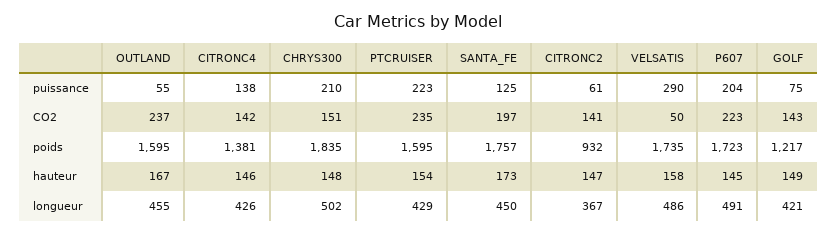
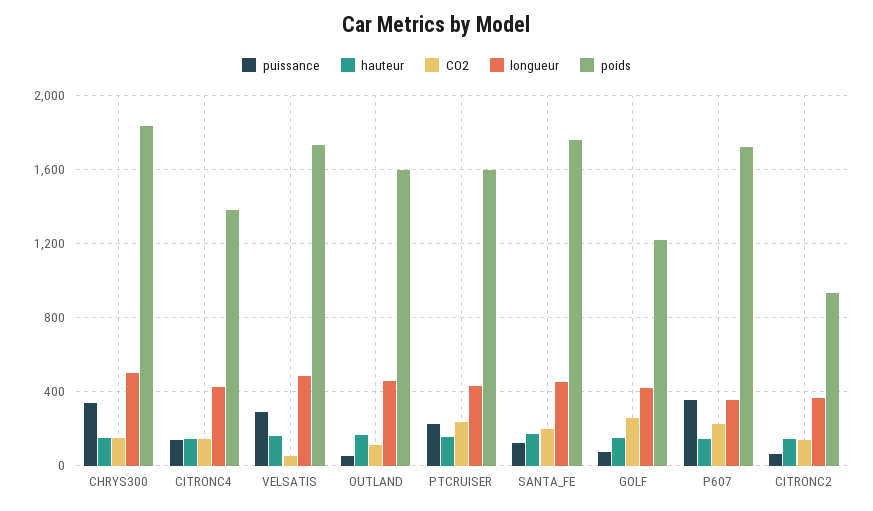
  {
    "puissance": {
      "OUTLAND": 55,
      "CITRONC4": 138,
-     "CHRYS300": 210,
+     "CHRYS300": 350,
      "PTCRUISER": 223,
      "SANTA_FE": 125,
      "CITRONC2": 61,
      "VELSATIS": 290,
-     "P607": 204,
+     "P607": 350,
      "GOLF": 75
    },
    "CO2": {
-     "OUTLAND": 237,
+     "OUTLAND": 100,
      "CITRONC4": 142,
      "CHRYS300": 151,
      "PTCRUISER": 235,
      "SANTA_FE": 197,
      "CITRONC2": 141,
      "VELSATIS": 50,
      "P607": 223,
-     "GOLF": 143
+     "GOLF": 250
    },
    "poids": {
      "OUTLAND": 1595,
      "CITRONC4": 1381,
      "CHRYS300": 1835,
      "PTCRUISER": 1595,
      "SANTA_FE": 1757,
      "CITRONC2": 932,
      "VELSATIS": 1735,
      "P607": 1723,
      "GOLF": 1217
    },
    "hauteur": {
      "OUTLAND": 167,
      "CITRONC4": 146,
      "CHRYS300": 148,
      "PTCRUISER": 154,
      "SANTA_FE": 173,
      "CITRONC2": 147,
      "VELSATIS": 158,
      "P607": 145,
      "GOLF": 149
    },
    "longueur": {
      "OUTLAND": 455,
      "CITRONC4": 426,
      "CHRYS300": 502,
      "PTCRUISER": 429,
      "SANTA_FE": 450,
      "CITRONC2": 367,
      "VELSATIS": 486,
-     "P607": 491,
+     "P607": 350,
      "GOLF": 421
    }
  }

